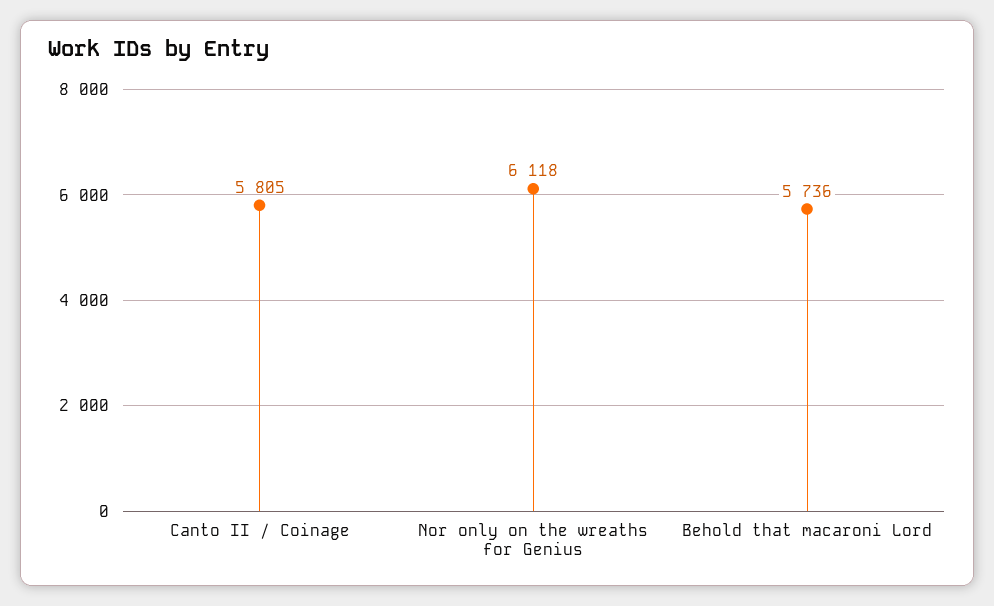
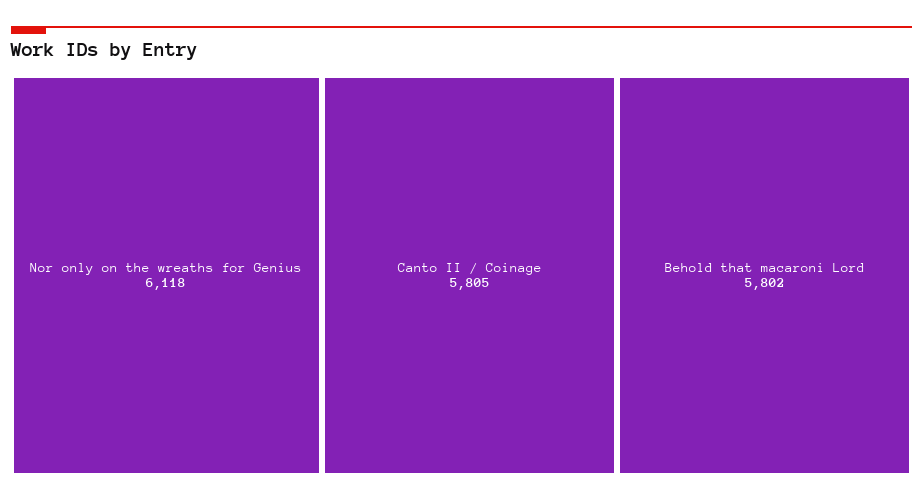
  {
    "Canto II / Coinage": 5805,
    "Nor only on the wreaths for Genius": 6118,
-   "Behold that macaroni Lord": 5736
+   "Behold that macaroni Lord": 5802
  }

